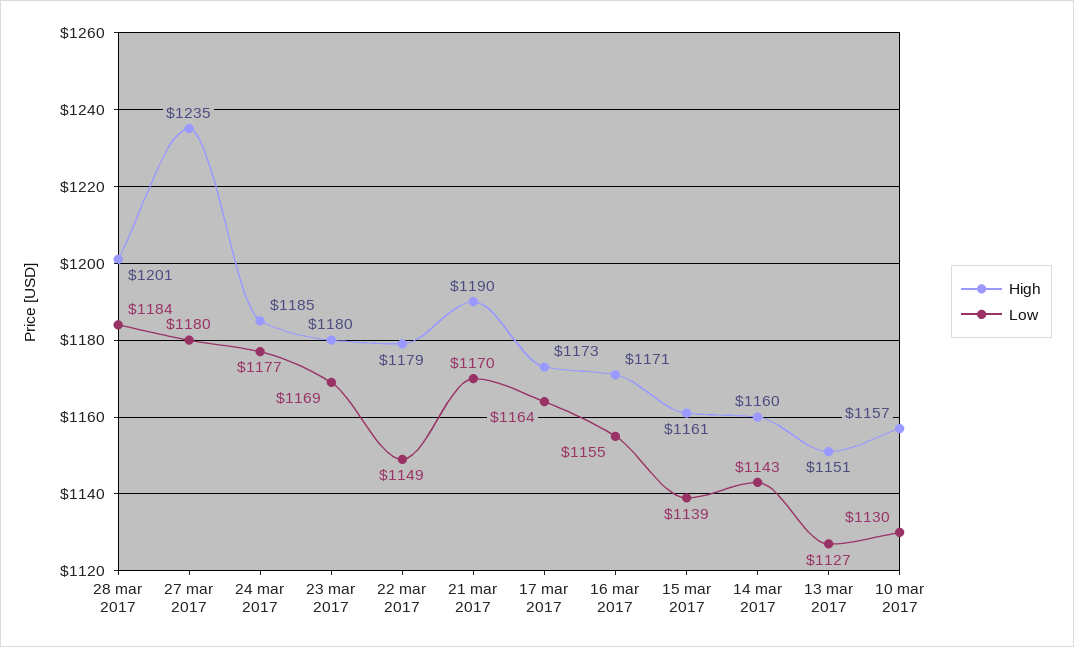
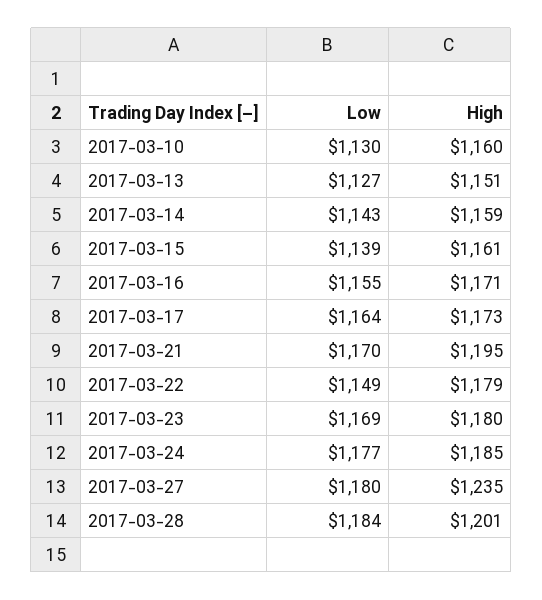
  {
    "High": {
      "28 mar 2017": 1201,
      "27 mar 2017": 1235,
      "24 mar 2017": 1185,
      "23 mar 2017": 1180,
      "22 mar 2017": 1179,
-     "21 mar 2017": 1190,
+     "21 mar 2017": 1195,
      "17 mar 2017": 1173,
      "16 mar 2017": 1171,
      "15 mar 2017": 1161,
-     "14 mar 2017": 1160,
+     "14 mar 2017": 1159,
      "13 mar 2017": 1151,
-     "10 mar 2017": 1157
+     "10 mar 2017": 1160
    },
    "Low": {
      "28 mar 2017": 1184,
      "27 mar 2017": 1180,
      "24 mar 2017": 1177,
      "23 mar 2017": 1169,
      "22 mar 2017": 1149,
      "21 mar 2017": 1170,
      "17 mar 2017": 1164,
      "16 mar 2017": 1155,
      "15 mar 2017": 1139,
      "14 mar 2017": 1143,
      "13 mar 2017": 1127,
      "10 mar 2017": 1130
    }
  }

